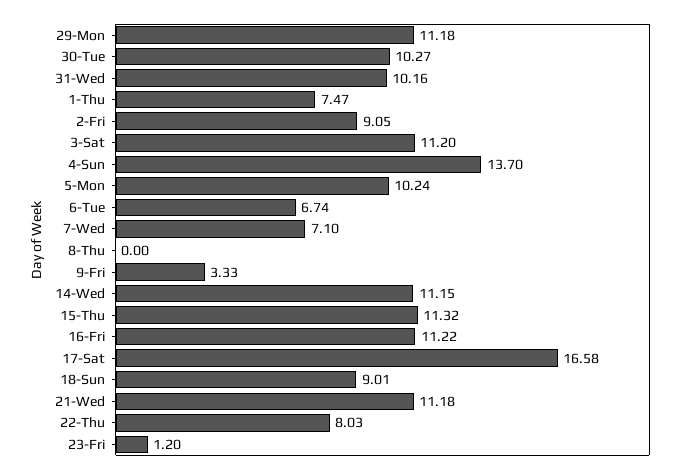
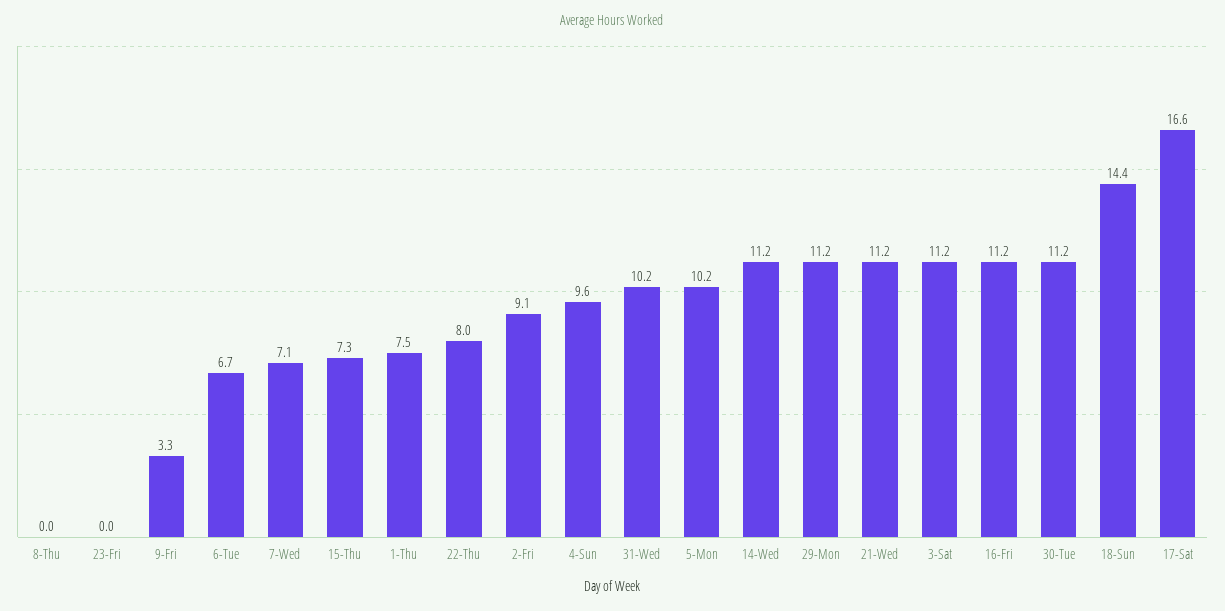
  {
    "29-Mon": 11.18,
-   "30-Tue": 10.27,
+   "30-Tue": 11.2,
    "31-Wed": 10.16,
    "1-Thu": 7.47,
    "2-Fri": 9.05,
    "3-Sat": 11.2,
-   "4-Sun": 13.7,
+   "4-Sun": 9.6,
    "5-Mon": 10.24,
    "6-Tue": 6.74,
    "7-Wed": 7.1,
    "8-Thu": 0,
    "9-Fri": 3.33,
    "14-Wed": 11.15,
-   "15-Thu": 11.32,
+   "15-Thu": 7.3,
    "16-Fri": 11.22,
    "17-Sat": 16.58,
-   "18-Sun": 9.01,
+   "18-Sun": 14.4,
    "21-Wed": 11.18,
    "22-Thu": 8.03,
-   "23-Fri": 1.2
+   "23-Fri": 0
  }

